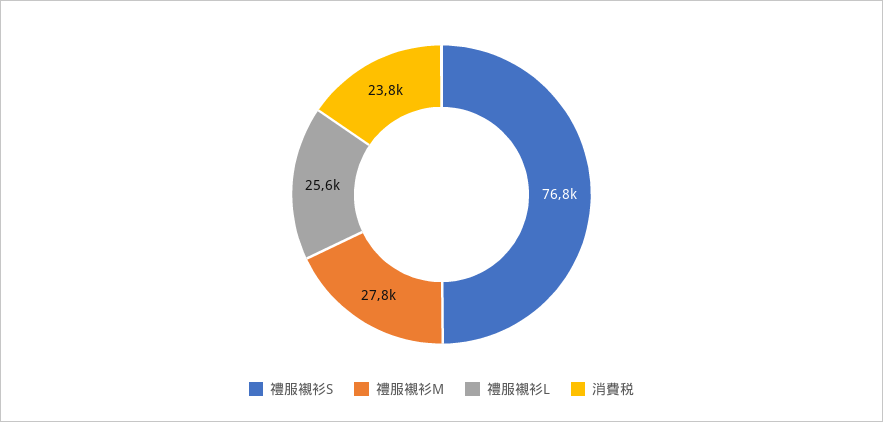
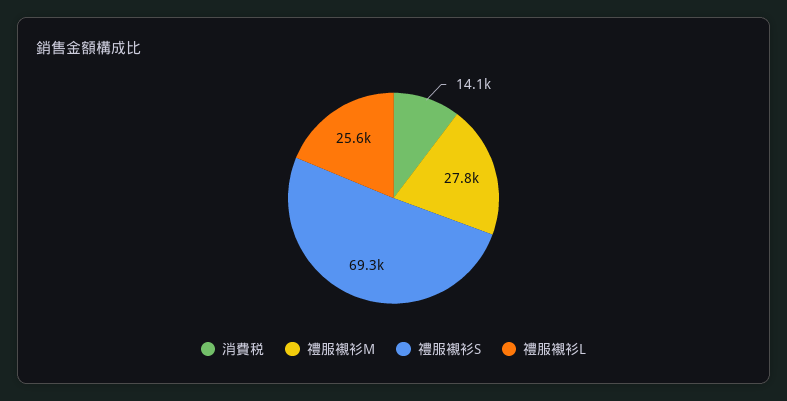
  {
-   "禮服襯衫S": 76800,
+   "禮服襯衫S": 69300,
    "禮服襯衫M": 27800,
    "禮服襯衫L": 25600,
-   "消費税": 23800
+   "消費税": 14100
  }

